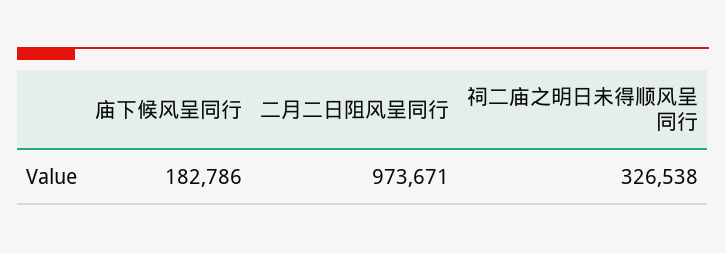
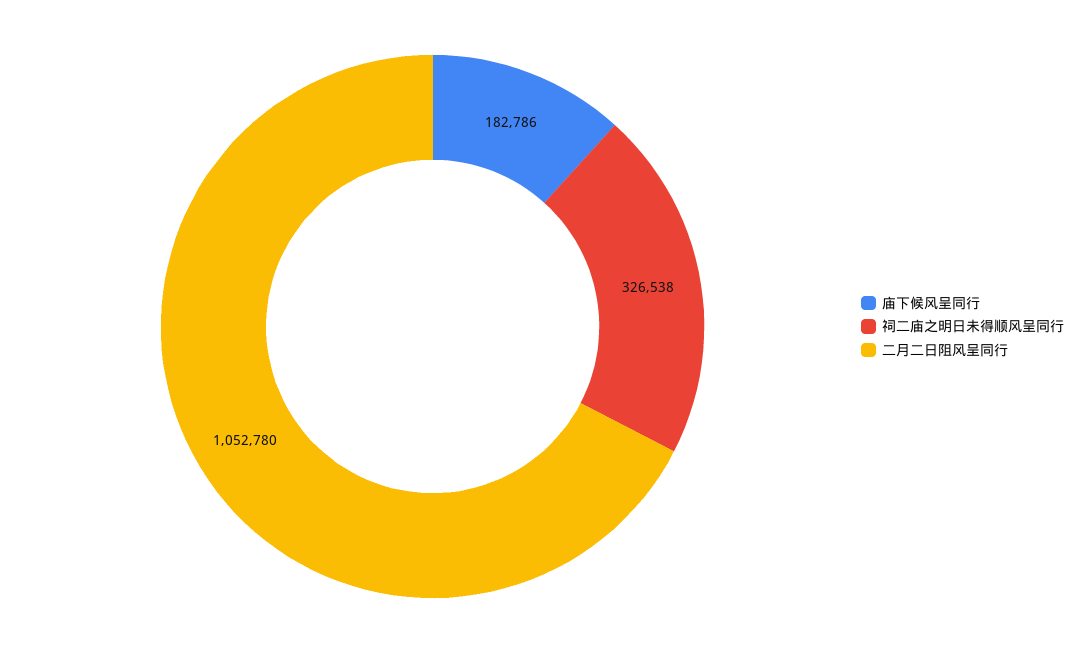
  {
    "庙下候风呈同行": 182786,
-   "二月二日阻风呈同行": 973671,
+   "二月二日阻风呈同行": 1052780,
    "祠二庙之明日未得顺风呈同行": 326538
  }

